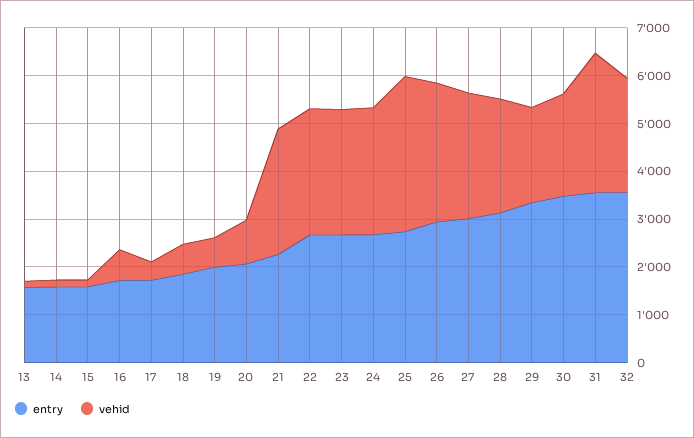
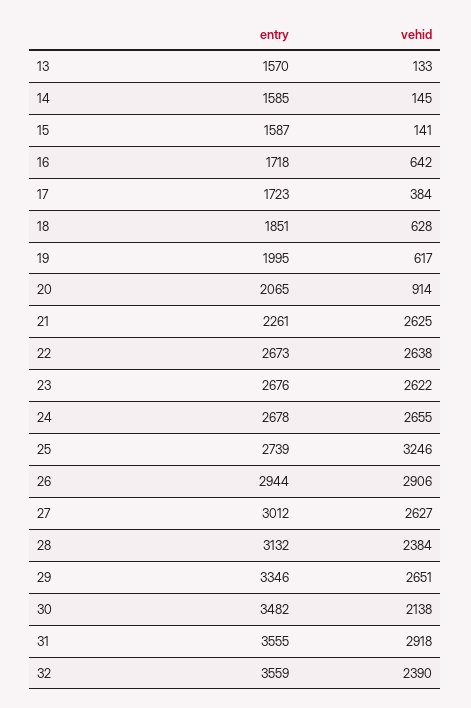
  {
    "entry": {
      "13": 1570,
      "14": 1585,
      "15": 1587,
      "16": 1718,
      "17": 1723,
      "18": 1851,
      "19": 1995,
      "20": 2065,
      "21": 2261,
      "22": 2673,
      "23": 2676,
      "24": 2678,
      "25": 2739,
      "26": 2944,
      "27": 3012,
      "28": 3132,
      "29": 3346,
      "30": 3482,
      "31": 3555,
      "32": 3559
    },
    "vehid": {
      "13": 133,
      "14": 145,
      "15": 141,
      "16": 642,
      "17": 384,
      "18": 628,
      "19": 617,
      "20": 914,
      "21": 2625,
      "22": 2638,
      "23": 2622,
      "24": 2655,
      "25": 3246,
      "26": 2906,
      "27": 2627,
      "28": 2384,
-     "29": 2000,
+     "29": 2651,
      "30": 2138,
      "31": 2918,
      "32": 2390
    }
  }

